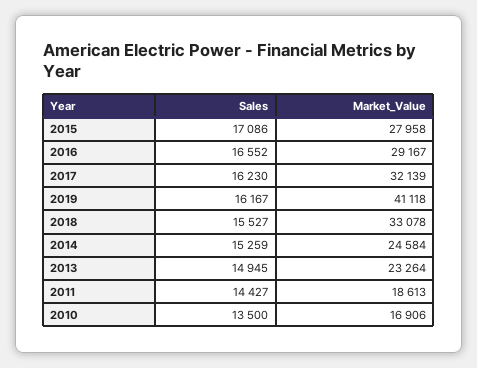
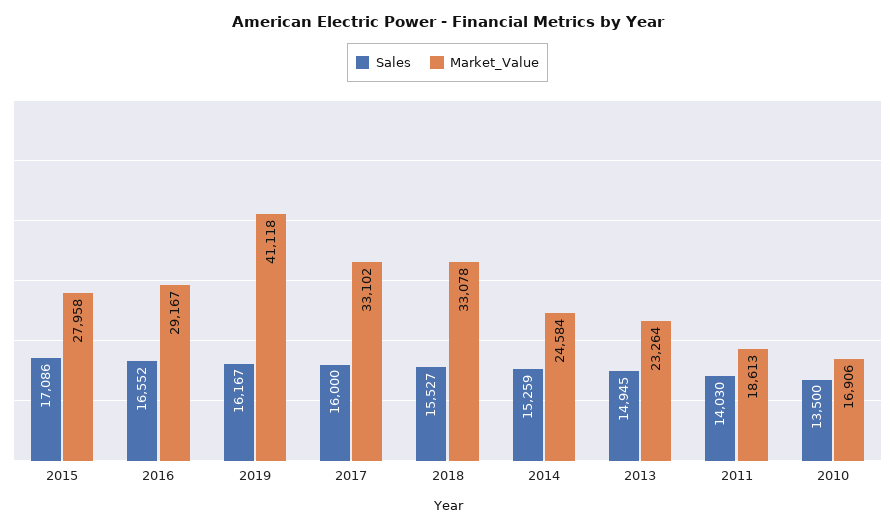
  {
    "Sales": {
      "2015": 17086,
      "2016": 16552,
-     "2017": 16230,
+     "2017": 16000,
      "2019": 16167,
      "2018": 15527,
      "2014": 15259,
      "2013": 14945,
-     "2011": 14427,
+     "2011": 14030,
      "2010": 13500
    },
    "Market_Value": {
      "2015": 27958,
      "2016": 29167,
-     "2017": 32139,
+     "2017": 33102,
      "2019": 41118,
      "2018": 33078,
      "2014": 24584,
      "2013": 23264,
      "2011": 18613,
      "2010": 16906
    }
  }

